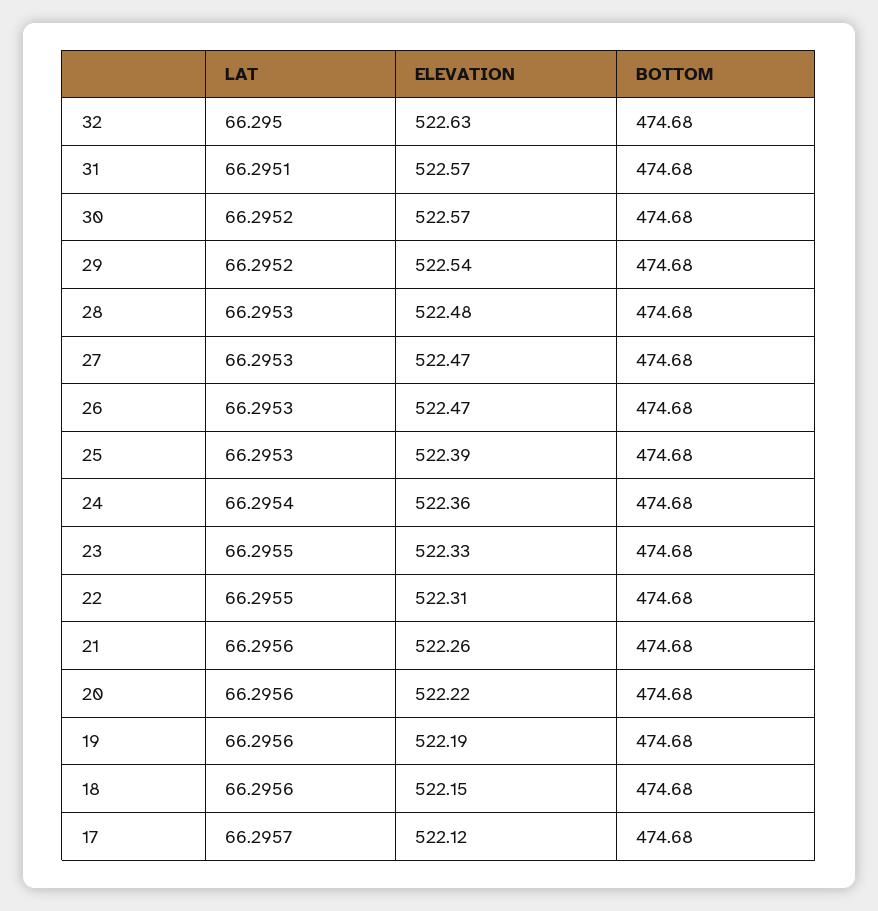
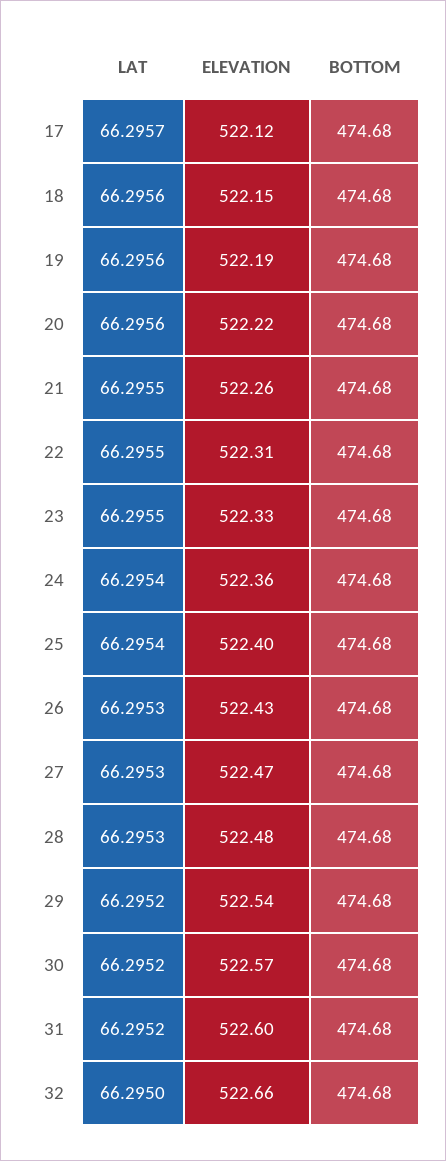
  {
    "LAT": {
      "32": 66.295,
-     "31": 66.2951,
+     "31": 66.2952,
      "30": 66.2952,
      "29": 66.2952,
      "28": 66.2953,
      "27": 66.2953,
      "26": 66.2953,
-     "25": 66.2953,
+     "25": 66.2954,
      "24": 66.2954,
      "23": 66.2955,
      "22": 66.2955,
-     "21": 66.2956,
+     "21": 66.2955,
      "20": 66.2956,
      "19": 66.2956,
      "18": 66.2956,
      "17": 66.2957
    },
    "ELEVATION": {
-     "32": 522.63,
+     "32": 522.66,
-     "31": 522.57,
+     "31": 522.6,
      "30": 522.57,
      "29": 522.54,
      "28": 522.48,
      "27": 522.47,
-     "26": 522.47,
+     "26": 522.43,
-     "25": 522.39,
+     "25": 522.4,
      "24": 522.36,
      "23": 522.33,
      "22": 522.31,
      "21": 522.26,
      "20": 522.22,
      "19": 522.19,
      "18": 522.15,
      "17": 522.12
    },
    "BOTTOM": {
      "32": 474.68,
      "31": 474.68,
      "30": 474.68,
      "29": 474.68,
      "28": 474.68,
      "27": 474.68,
      "26": 474.68,
      "25": 474.68,
      "24": 474.68,
      "23": 474.68,
      "22": 474.68,
      "21": 474.68,
      "20": 474.68,
      "19": 474.68,
      "18": 474.68,
      "17": 474.68
    }
  }

